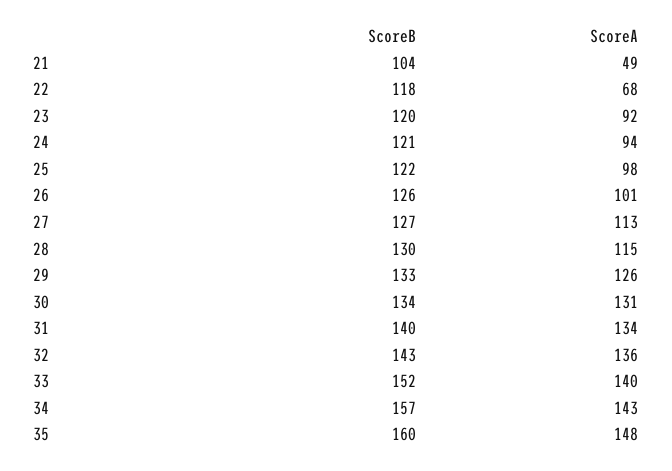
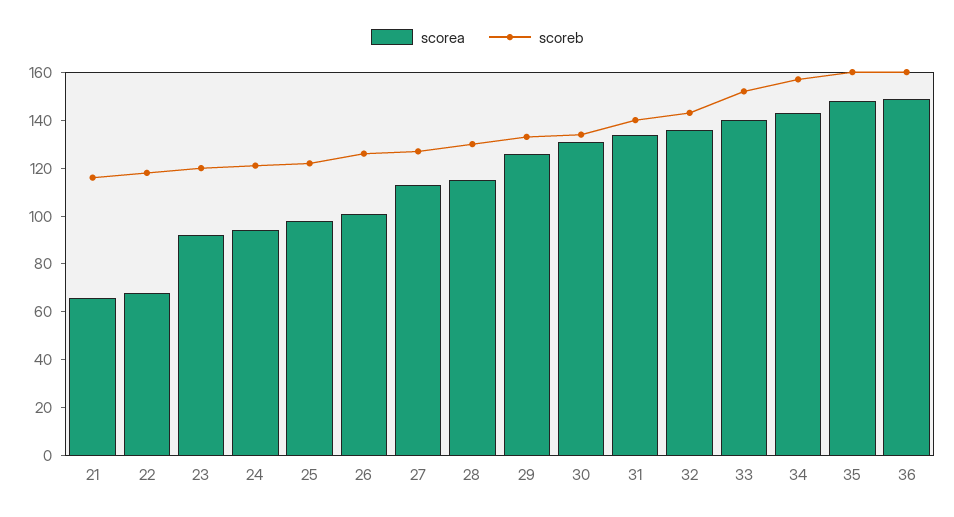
  {
    "ScoreB": {
-     "21": 104,
+     "21": 115,
      "22": 118,
      "23": 120,
      "24": 121,
      "25": 122,
      "26": 126,
      "27": 127,
      "28": 130,
      "29": 133,
      "30": 134,
      "31": 140,
      "32": 143,
      "33": 152,
      "34": 157,
-     "35": 160
+     "35": 160,
+     "36": 160
    },
    "ScoreA": {
-     "21": 49,
+     "21": 65,
      "22": 68,
      "23": 92,
      "24": 94,
      "25": 98,
      "26": 101,
      "27": 113,
      "28": 115,
      "29": 126,
      "30": 131,
      "31": 134,
      "32": 136,
      "33": 140,
      "34": 143,
-     "35": 148
+     "35": 148,
+     "36": 150
    }
  }

